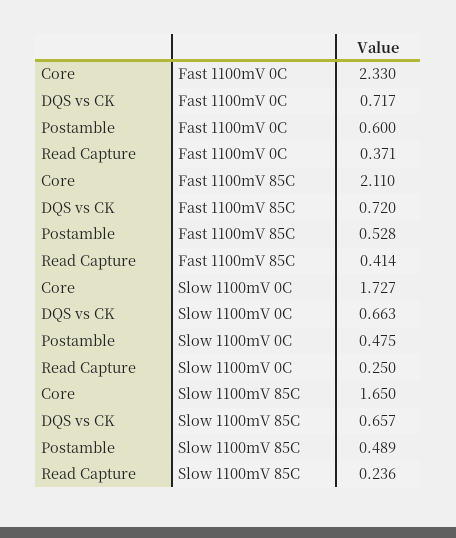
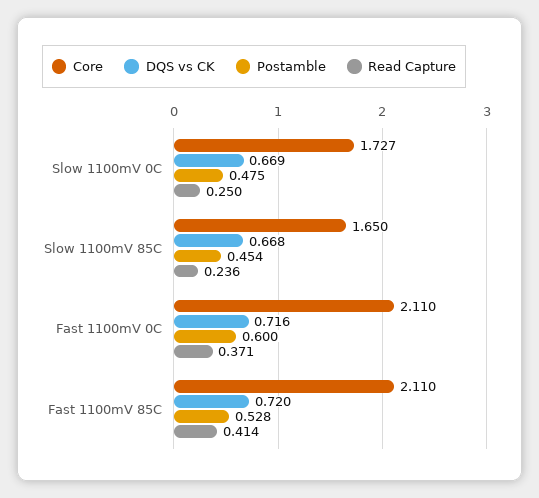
  {
    "Core": {
-     "Fast 1100mV 0C": 2.33,
+     "Fast 1100mV 0C": 2.11,
      "Fast 1100mV 85C": 2.11,
      "Slow 1100mV 0C": 1.727,
      "Slow 1100mV 85C": 1.65
    },
    "DQS vs CK": {
-     "Fast 1100mV 0C": 0.717,
+     "Fast 1100mV 0C": 0.716,
      "Fast 1100mV 85C": 0.72,
-     "Slow 1100mV 0C": 0.663,
+     "Slow 1100mV 0C": 0.669,
-     "Slow 1100mV 85C": 0.657
+     "Slow 1100mV 85C": 0.668
    },
    "Postamble": {
      "Fast 1100mV 0C": 0.6,
      "Fast 1100mV 85C": 0.528,
      "Slow 1100mV 0C": 0.475,
-     "Slow 1100mV 85C": 0.489
+     "Slow 1100mV 85C": 0.454
    },
    "Read Capture": {
      "Fast 1100mV 0C": 0.371,
      "Fast 1100mV 85C": 0.414,
      "Slow 1100mV 0C": 0.25,
      "Slow 1100mV 85C": 0.236
    }
  }

